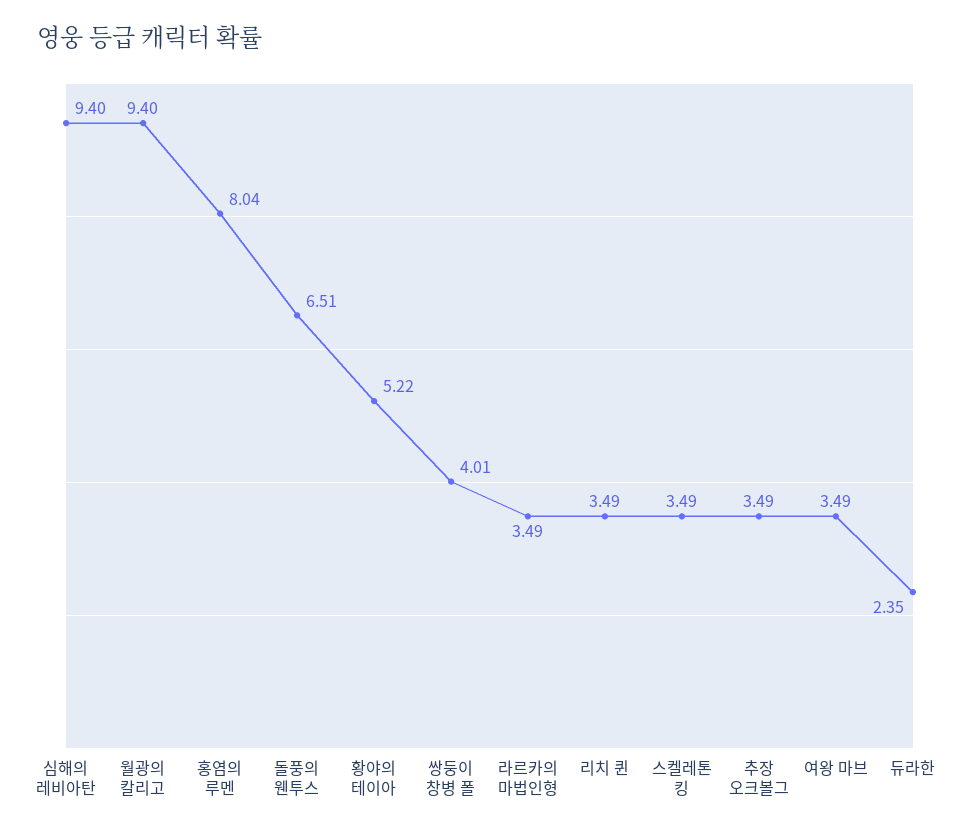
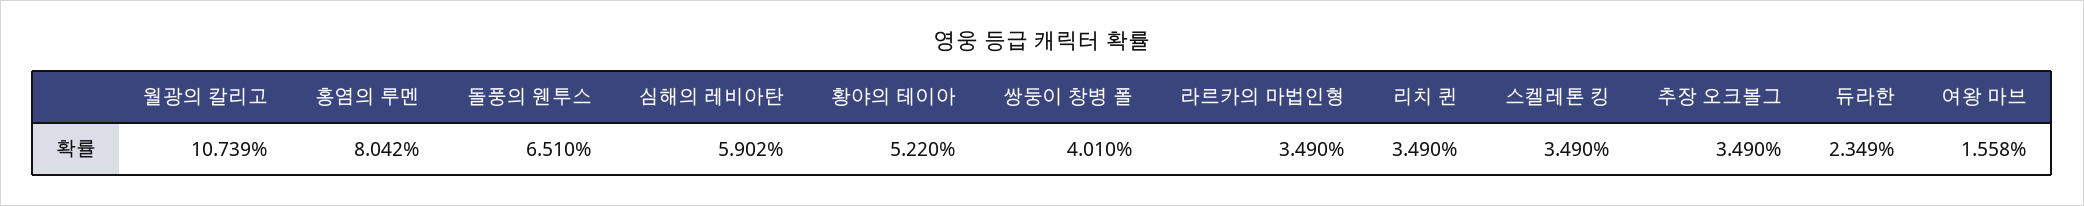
  {
-   "심해의 레비아탄": 9.4,
+   "심해의 레비아탄": 5.902,
-   "월광의 칼리고": 9.4,
+   "월광의 칼리고": 10.739,
    "홍염의 루멘": 8.042,
    "돌풍의 웬투스": 6.51,
    "황야의 테이아": 5.22,
    "쌍둥이 창병 폴": 4.01,
    "라르카의 마법인형": 3.49,
    "리치 퀸": 3.49,
    "스켈레톤 킹": 3.49,
    "추장 오크볼그": 3.49,
-   "여왕 마브": 3.49,
+   "여왕 마브": 1.558,
    "듀라한": 2.349
  }

